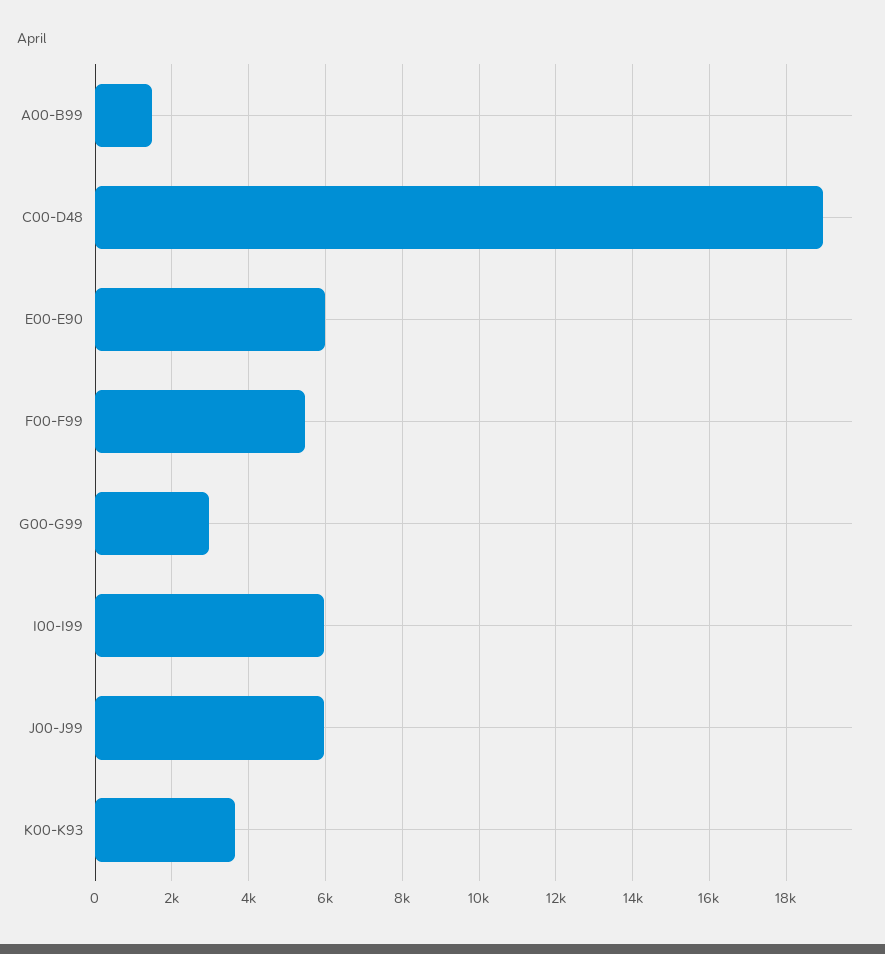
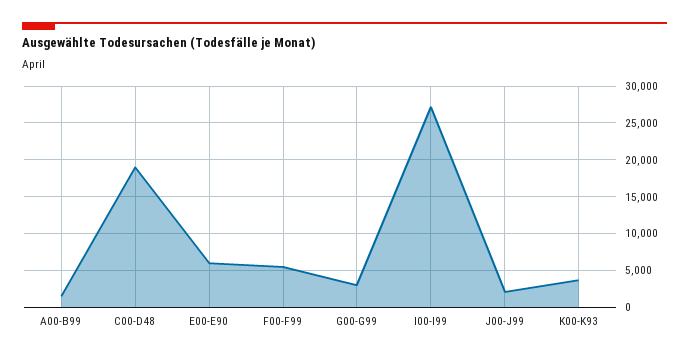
  {
    "A00-B99": 1400,
    "C00-D48": 19000,
    "E00-E90": 6000,
    "F00-F99": 5400,
    "G00-G99": 3000,
-   "I00-I99": 6000,
+   "I00-I99": 27000,
-   "J00-J99": 6000,
+   "J00-J99": 2000,
    "K00-K93": 3600
  }

